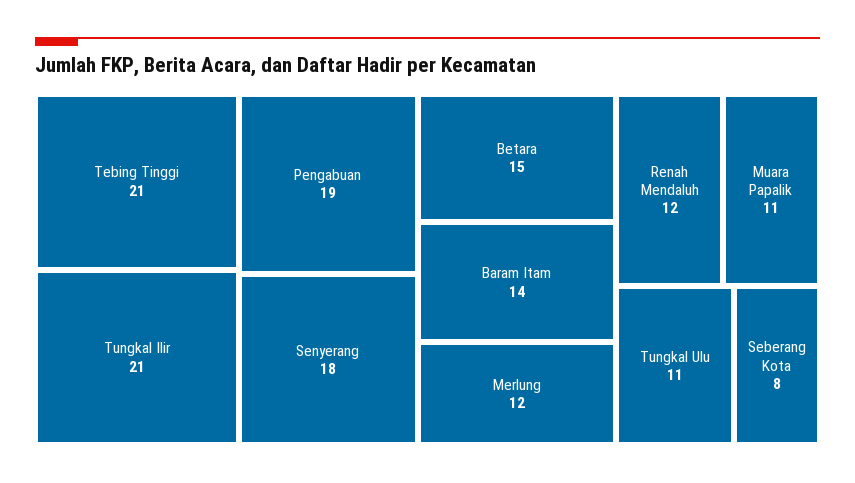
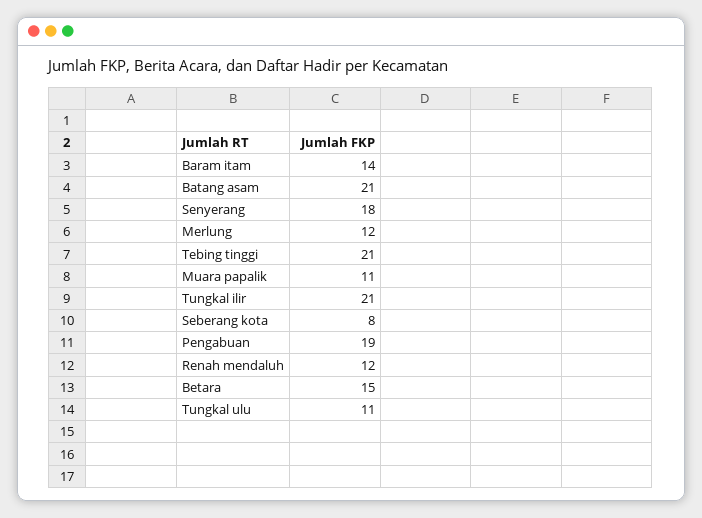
  {
    "Tebing Tinggi": 21,
    "Tungkal Ilir": 21,
    "Pengabuan": 19,
    "Senyerang": 18,
    "Betara": 15,
    "Baram Itam": 14,
    "Merlung": 12,
    "Renah Mendaluh": 12,
    "Muara Papalik": 11,
    "Tungkal Ulu": 11,
-   "Seberang Kota": 8
+   "Seberang Kota": 8,
+   "Batang asam": 21
  }

